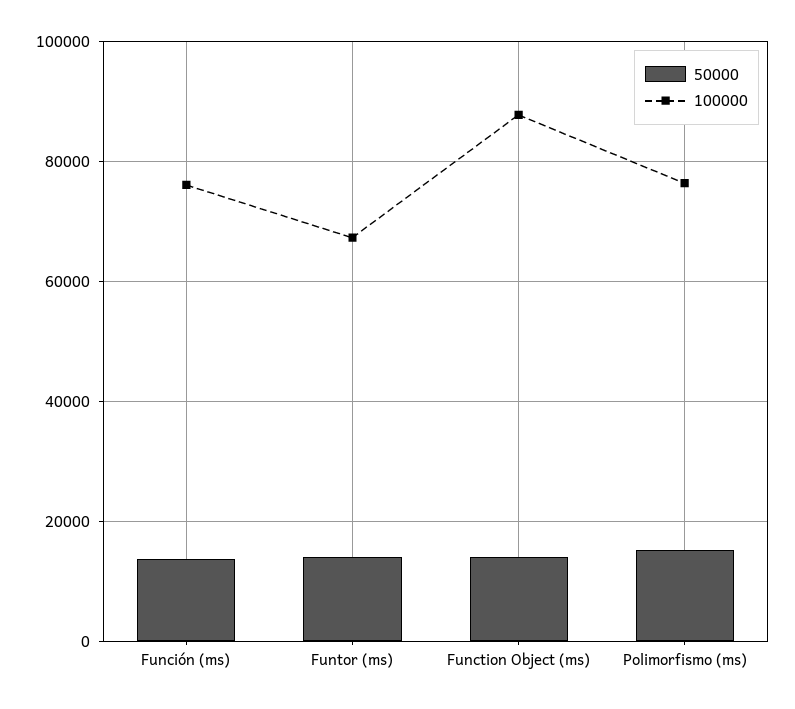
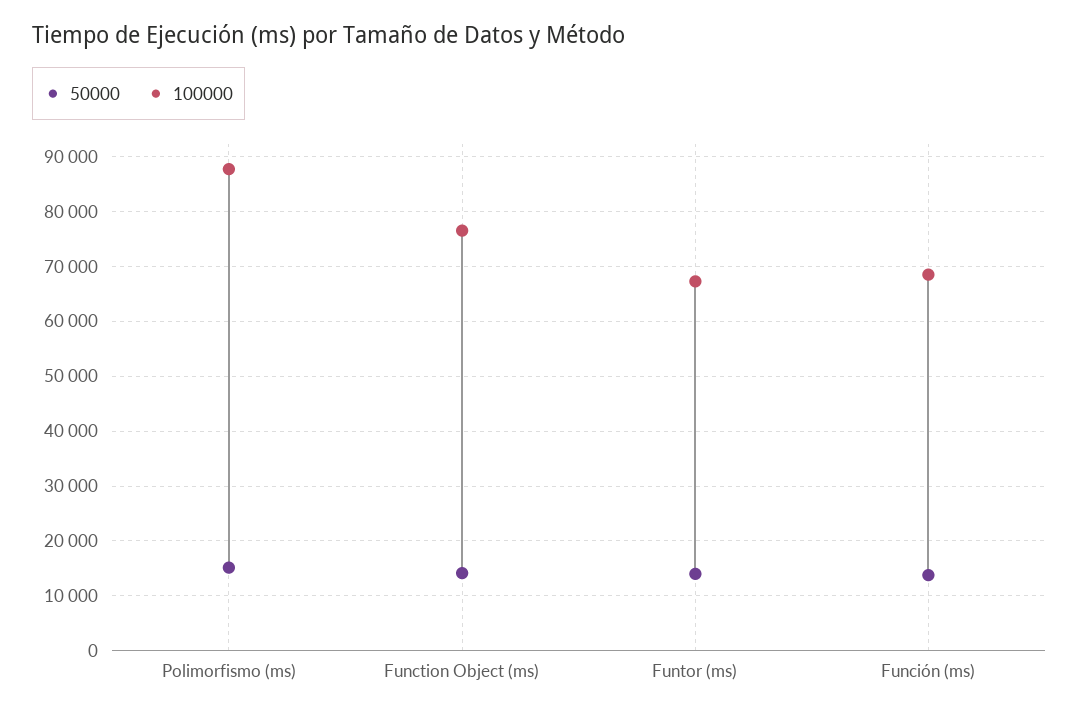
  {
    "50000": {
      "Función (ms)": 14000,
      "Funtor (ms)": 14000,
      "Function Object (ms)": 14000,
      "Polimorfismo (ms)": 16000
    },
    "100000": {
-     "Función (ms)": 76000,
+     "Función (ms)": 68000,
      "Funtor (ms)": 68000,
-     "Function Object (ms)": 88000,
+     "Function Object (ms)": 76000,
-     "Polimorfismo (ms)": 76000
+     "Polimorfismo (ms)": 88000
    }
  }

